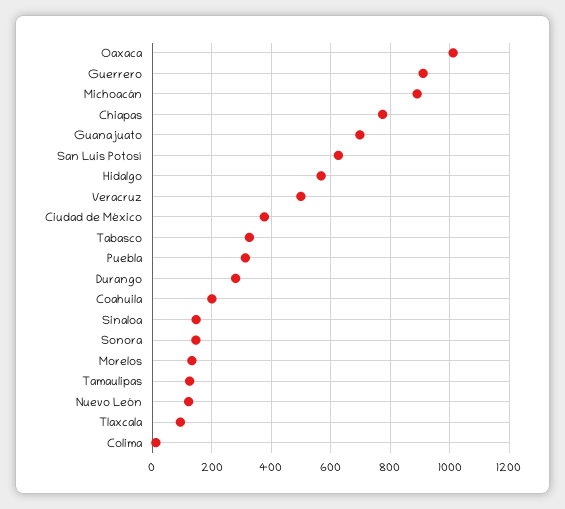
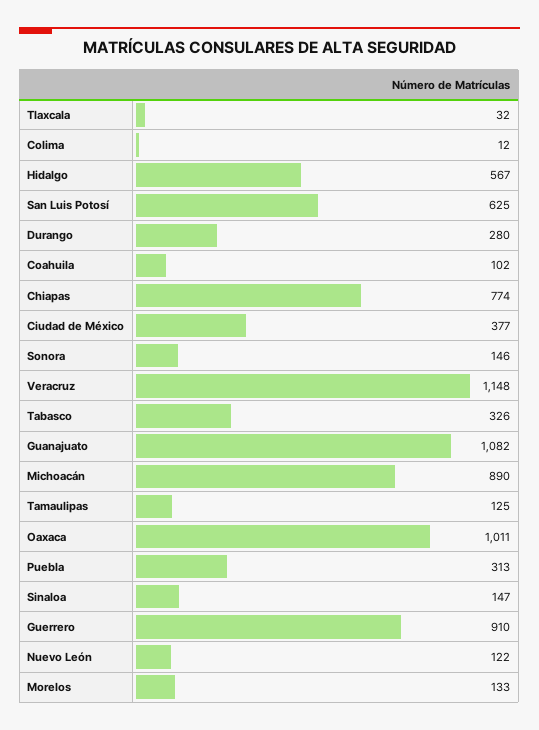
  {
    "Oaxaca": 1011,
    "Guerrero": 910,
    "Michoacán": 890,
    "Chiapas": 774,
-   "Guanajuato": 700,
+   "Guanajuato": 1082,
    "San Luis Potosí": 625,
    "Hidalgo": 567,
-   "Veracruz": 500,
+   "Veracruz": 1148,
    "Ciudad de México": 377,
    "Tabasco": 326,
    "Puebla": 313,
    "Durango": 280,
-   "Coahuila": 200,
+   "Coahuila": 102,
    "Sinaloa": 147,
    "Sonora": 146,
    "Morelos": 133,
    "Tamaulipas": 125,
    "Nuevo León": 122,
-   "Tlaxcala": 100,
+   "Tlaxcala": 32,
    "Colima": 12
  }

